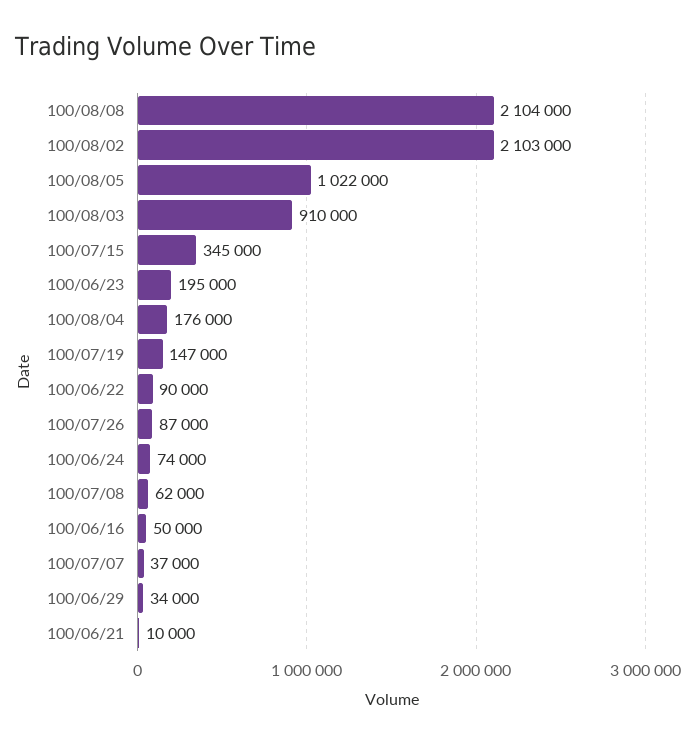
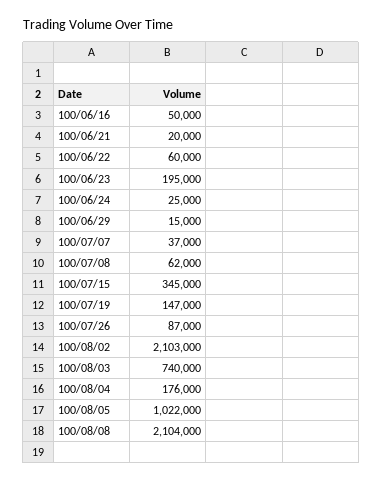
  {
    "100/08/08": 2104000,
    "100/08/02": 2103000,
    "100/08/05": 1022000,
-   "100/08/03": 910000,
+   "100/08/03": 740000,
    "100/07/15": 345000,
    "100/06/23": 195000,
    "100/08/04": 176000,
    "100/07/19": 147000,
-   "100/06/22": 90000,
+   "100/06/22": 60000,
    "100/07/26": 87000,
-   "100/06/24": 74000,
+   "100/06/24": 25000,
    "100/07/08": 62000,
    "100/06/16": 50000,
    "100/07/07": 37000,
-   "100/06/29": 34000,
+   "100/06/29": 15000,
-   "100/06/21": 10000
+   "100/06/21": 20000
  }

